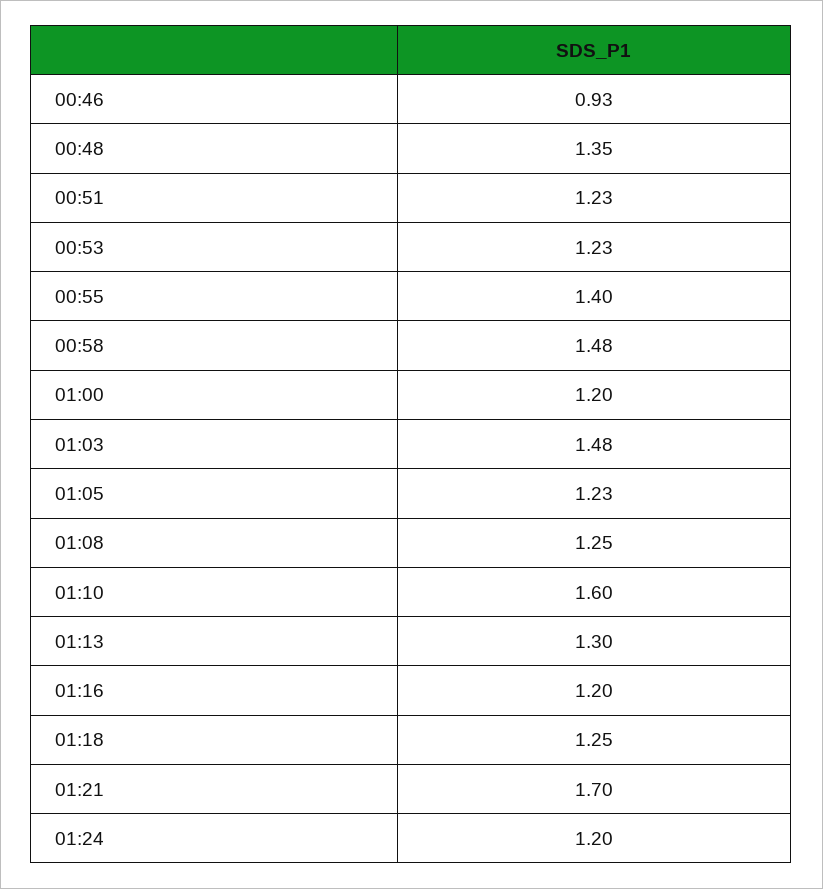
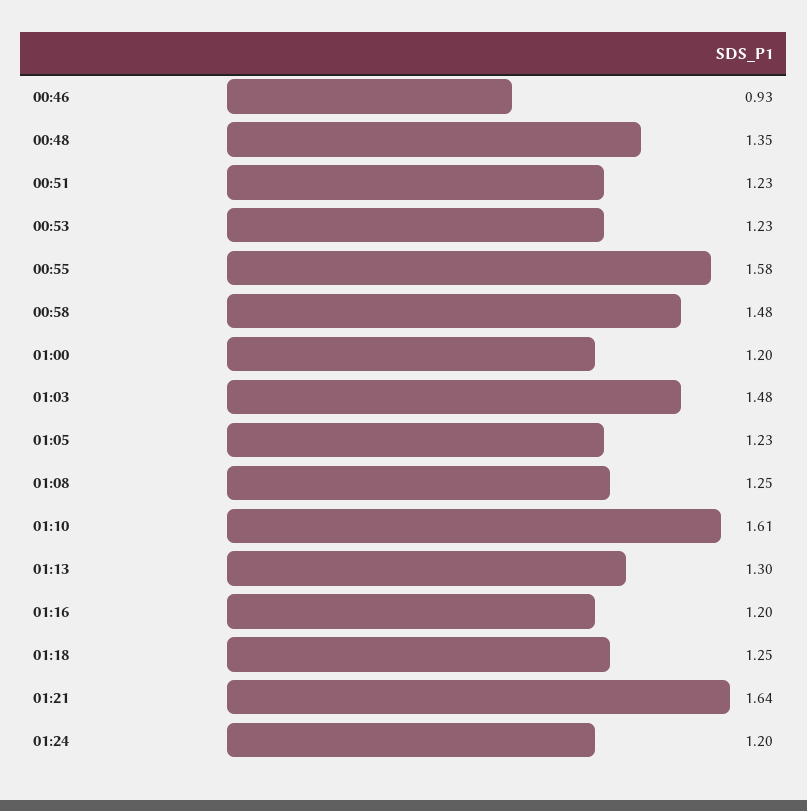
  {
    "00:46": 0.93,
    "00:48": 1.35,
    "00:51": 1.23,
    "00:53": 1.23,
-   "00:55": 1.4,
+   "00:55": 1.58,
    "00:58": 1.48,
    "01:00": 1.2,
    "01:03": 1.48,
    "01:05": 1.23,
    "01:08": 1.25,
-   "01:10": 1.6,
+   "01:10": 1.61,
    "01:13": 1.3,
    "01:16": 1.2,
    "01:18": 1.25,
-   "01:21": 1.7,
+   "01:21": 1.64,
    "01:24": 1.2
  }

